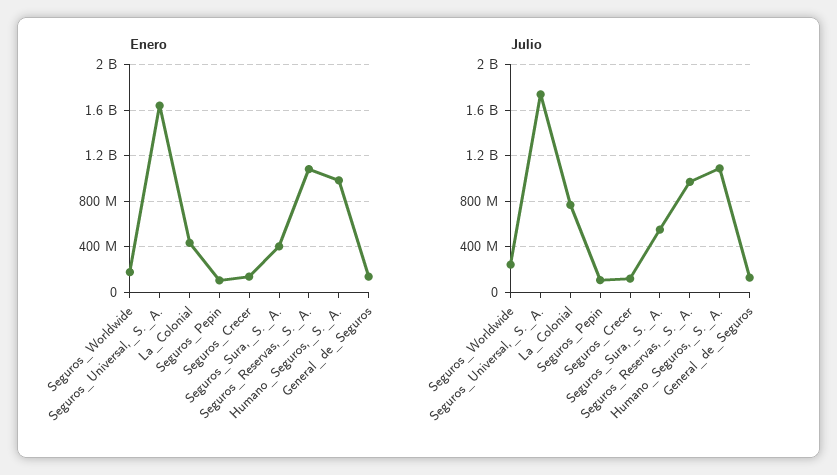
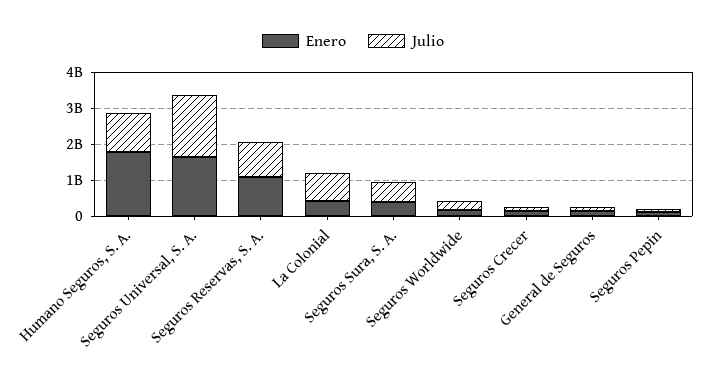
  {
    "Enero": {
      "Seguros_Worldwide": 200000000,
      "Seguros_Universal,_S._A.": 1600000000,
      "La_Colonial": 400000000,
      "Seguros_Pepin": 100000000,
      "Seguros_Crecer": 100000000,
      "Seguros_Sura,_S._A.": 400000000,
      "Seguros_Reservas,_S._A.": 1100000000,
-     "Humano_Seguros,_S._A.": 1000000000,
+     "Humano_Seguros,_S._A.": 1750000000,
      "General_de_Seguros": 100000000
    },
    "Julio": {
      "Seguros_Worldwide": 200000000,
      "Seguros_Universal,_S._A.": 1700000000,
      "La_Colonial": 800000000,
      "Seguros_Pepin": 100000000,
      "Seguros_Crecer": 100000000,
      "Seguros_Sura,_S._A.": 500000000,
      "Seguros_Reservas,_S._A.": 1000000000,
      "Humano_Seguros,_S._A.": 1100000000,
      "General_de_Seguros": 100000000
    }
  }

